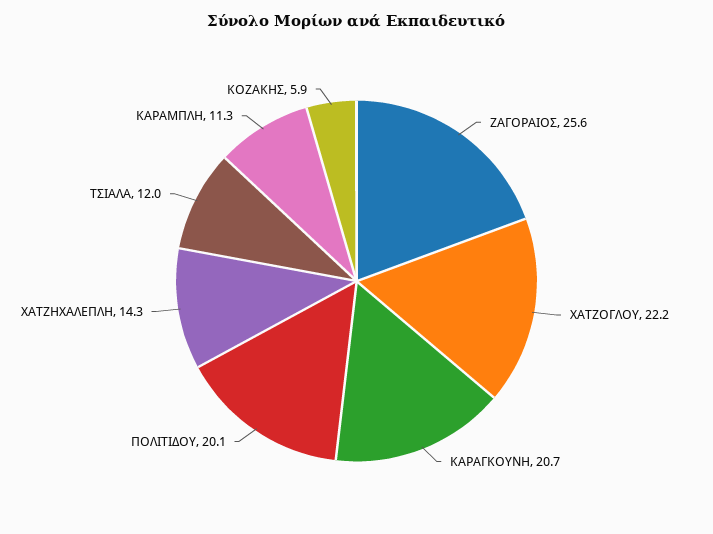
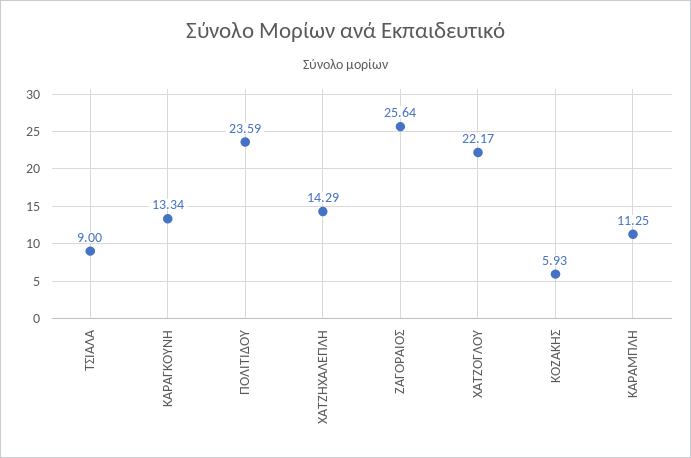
  {
    "ΖΑΓΟΡΑΙΟΣ": 25.64,
    "ΧΑΤΖΟΓΛΟΥ": 22.17,
-   "ΚΑΡΑΓΚΟΥΝΗ": 20.7,
+   "ΚΑΡΑΓΚΟΥΝΗ": 13.34,
-   "ΠΟΛΙΤΙΔΟΥ": 20.1,
+   "ΠΟΛΙΤΙΔΟΥ": 23.59,
    "ΧΑΤΖΗΧΑΛΕΠΛΗ": 14.29,
-   "ΤΣΙΑΛΑ": 12,
+   "ΤΣΙΑΛΑ": 9,
    "ΚΑΡΑΜΠΛΗ": 11.25,
    "ΚΟΖΑΚΗΣ": 5.93
  }

